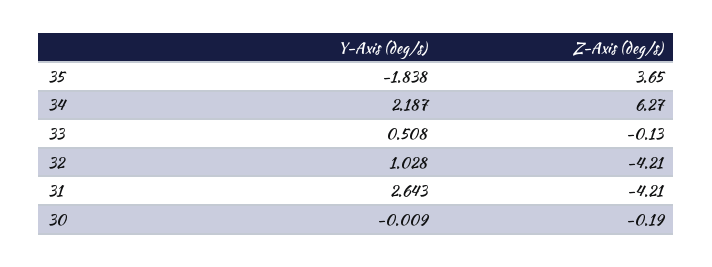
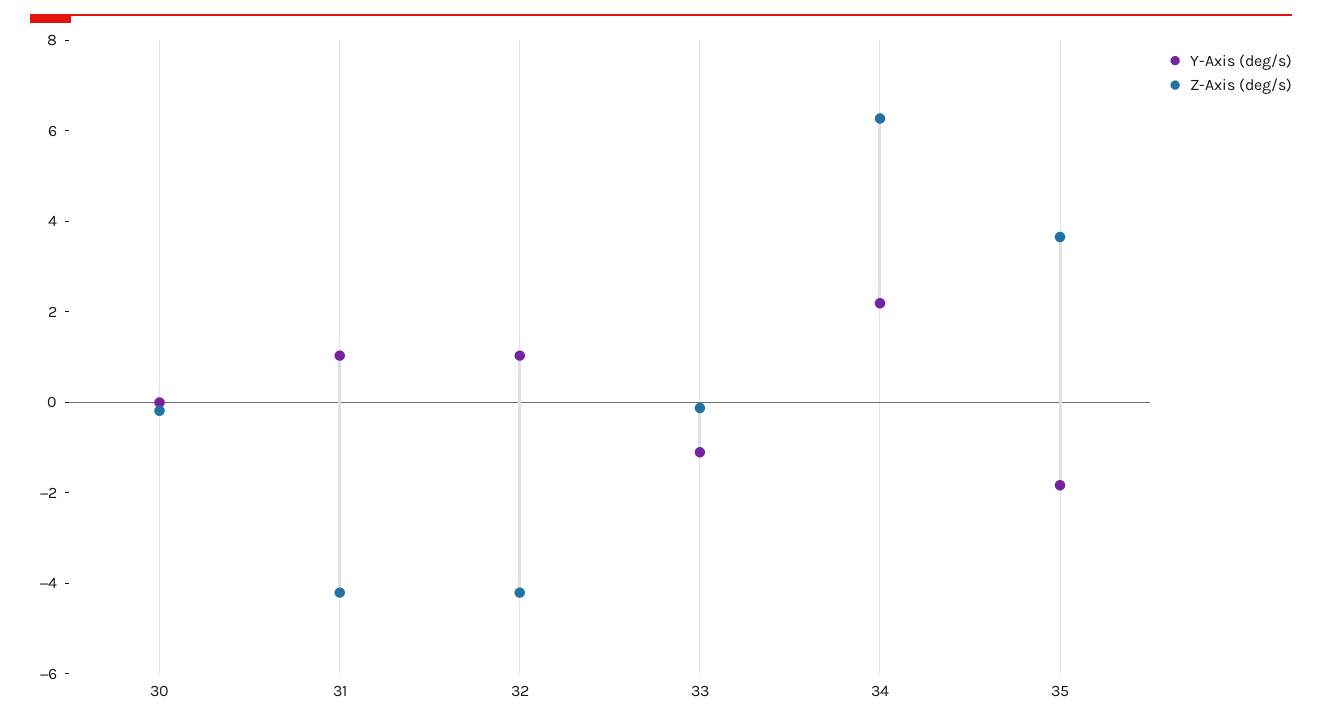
  {
    "Y-Axis (deg/s)": {
      "35": -1.838,
      "34": 2.187,
-     "33": 0.508,
+     "33": -1,
      "32": 1.028,
-     "31": 2.643,
+     "31": 1,
      "30": -0.009
    },
    "Z-Axis (deg/s)": {
      "35": 3.65,
      "34": 6.27,
      "33": -0.13,
      "32": -4.21,
      "31": -4.21,
      "30": -0.19
    }
  }

